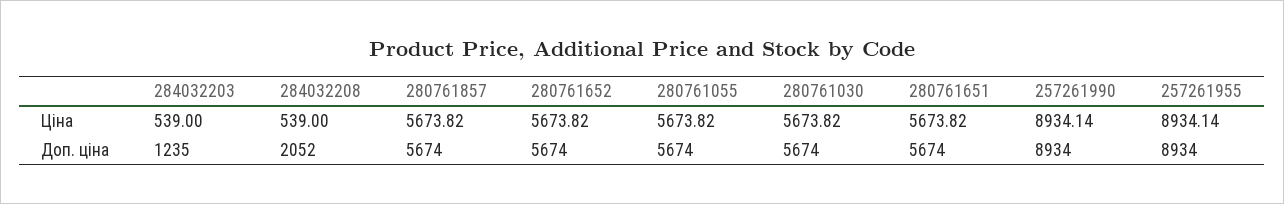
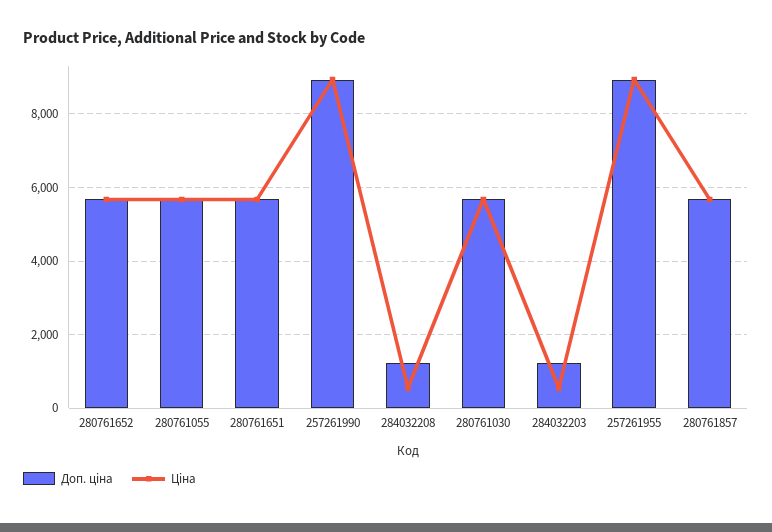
  {
    "Ціна": {
      "284032203": 539,
      "284032208": 539,
      "280761857": 5673.82,
      "280761652": 5673.82,
      "280761055": 5673.82,
      "280761030": 5673.82,
      "280761651": 5673.82,
      "257261990": 8934.14,
      "257261955": 8934.14
    },
    "Доп. ціна": {
      "284032203": 1235,
-     "284032208": 2052,
+     "284032208": 1200,
      "280761857": 5674,
      "280761652": 5674,
      "280761055": 5674,
      "280761030": 5674,
      "280761651": 5674,
      "257261990": 8934,
      "257261955": 8934
    }
  }

